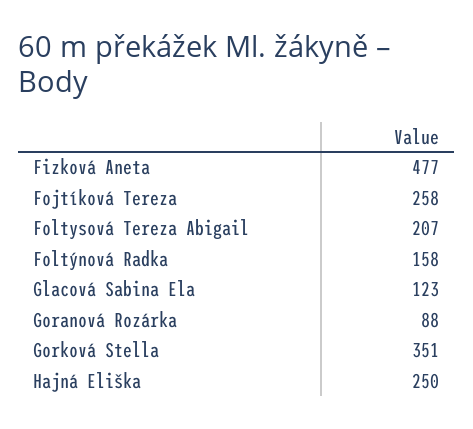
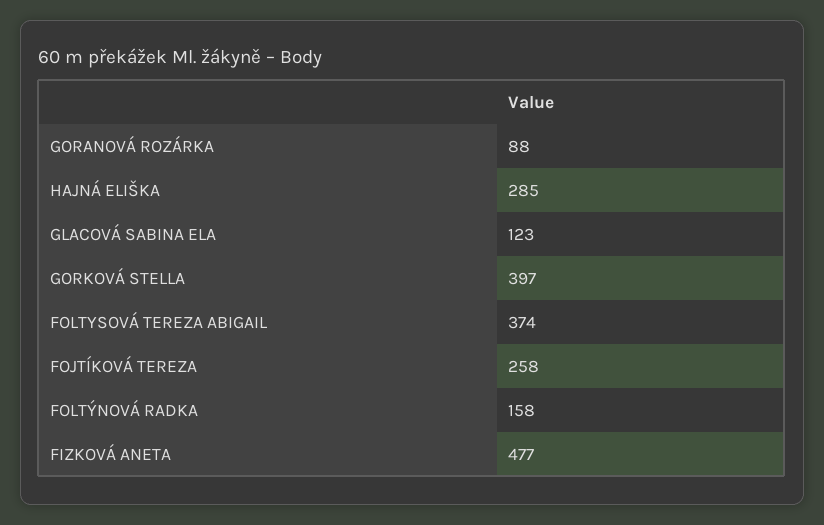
  {
    "Fizková Aneta": 477,
    "Fojtíková Tereza": 258,
-   "Foltysová Tereza Abigail": 207,
+   "Foltysová Tereza Abigail": 374,
    "Foltýnová Radka": 158,
    "Glacová Sabina Ela": 123,
    "Goranová Rozárka": 88,
-   "Gorková Stella": 351,
+   "Gorková Stella": 397,
-   "Hajná Eliška": 250
+   "Hajná Eliška": 285
  }

